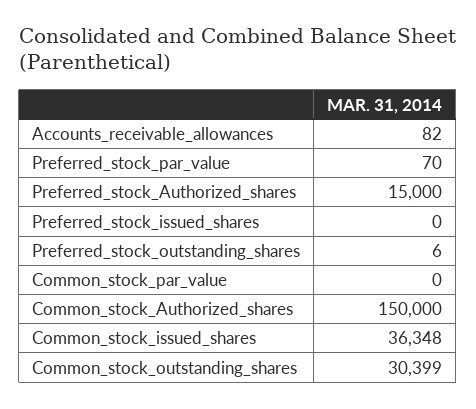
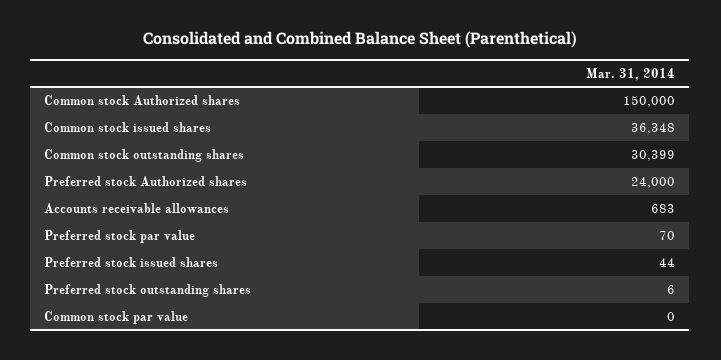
  {
-   "Accounts_receivable_allowances": 82,
+   "Accounts_receivable_allowances": 683,
    "Preferred_stock_par_value": 70,
-   "Preferred_stock_Authorized_shares": 15000,
+   "Preferred_stock_Authorized_shares": 24000,
-   "Preferred_stock_issued_shares": 0,
+   "Preferred_stock_issued_shares": 44,
    "Preferred_stock_outstanding_shares": 6,
    "Common_stock_par_value": 0,
    "Common_stock_Authorized_shares": 150000,
    "Common_stock_issued_shares": 36348,
    "Common_stock_outstanding_shares": 30399
  }

